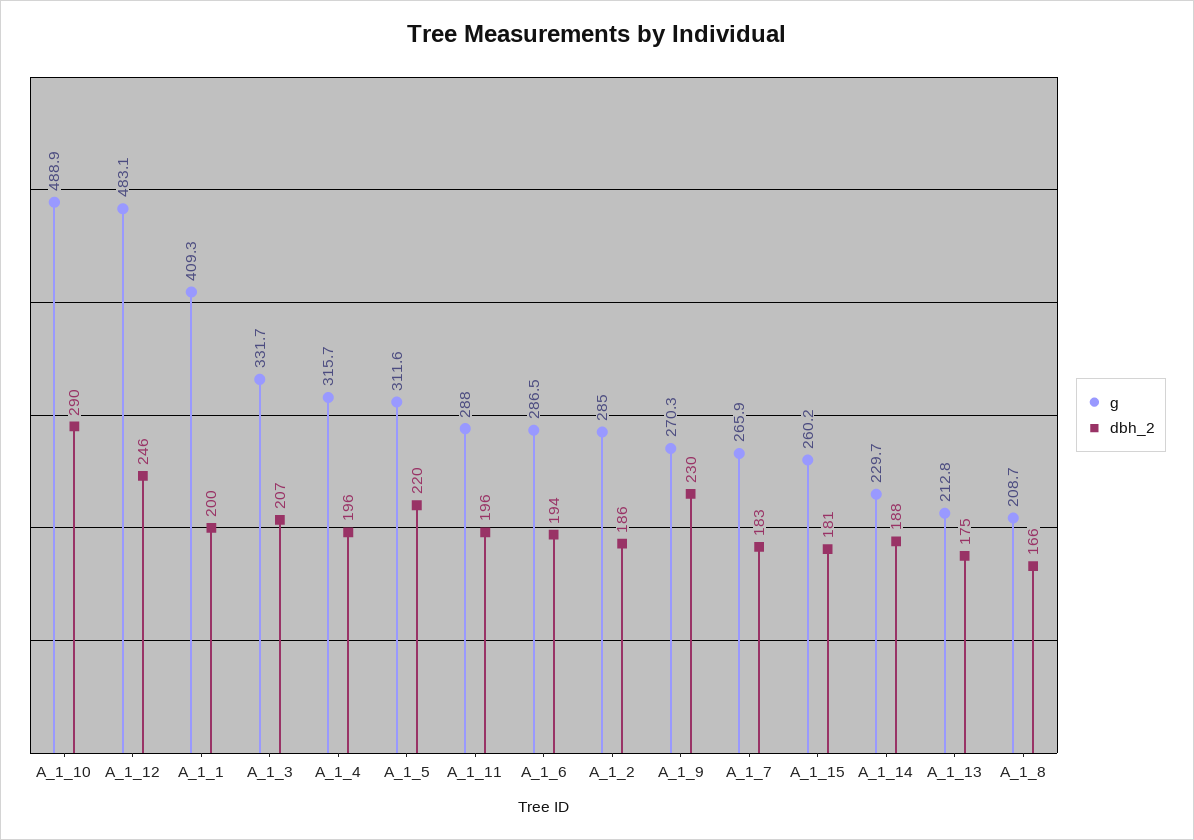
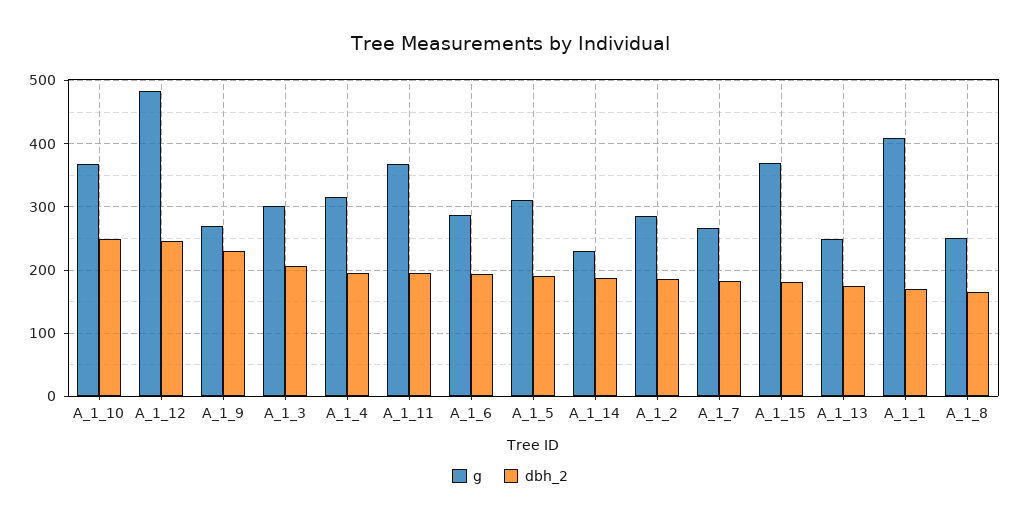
  {
    "g": {
-     "A_1_10": 488.9,
+     "A_1_10": 370,
      "A_1_12": 483.1,
      "A_1_1": 409.3,
-     "A_1_3": 331.7,
+     "A_1_3": 300,
      "A_1_4": 315.7,
      "A_1_5": 311.6,
-     "A_1_11": 288,
+     "A_1_11": 370,
      "A_1_6": 286.5,
      "A_1_2": 285,
      "A_1_9": 270.3,
      "A_1_7": 265.9,
-     "A_1_15": 260.2,
+     "A_1_15": 370,
      "A_1_14": 229.7,
-     "A_1_13": 212.8,
+     "A_1_13": 250,
-     "A_1_8": 208.7
+     "A_1_8": 250
    },
    "dbh_2": {
-     "A_1_10": 290,
+     "A_1_10": 250,
      "A_1_12": 246,
-     "A_1_1": 200,
+     "A_1_1": 170,
      "A_1_3": 207,
      "A_1_4": 196,
-     "A_1_5": 220,
+     "A_1_5": 190,
      "A_1_11": 196,
      "A_1_6": 194,
      "A_1_2": 186,
      "A_1_9": 230,
      "A_1_7": 183,
      "A_1_15": 181,
      "A_1_14": 188,
      "A_1_13": 175,
      "A_1_8": 166
    }
  }

